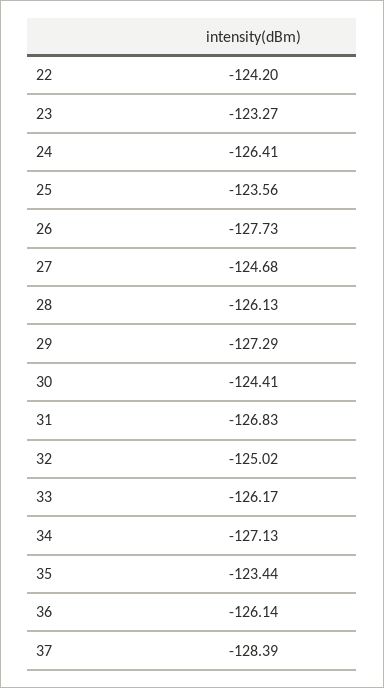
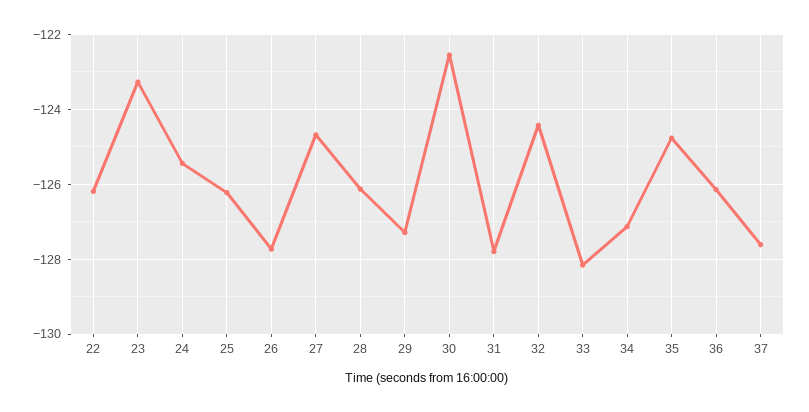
  {
-   "22": -124.2,
+   "22": -126.2,
    "23": -123.27,
-   "24": -126.41,
+   "24": -125.4,
-   "25": -123.56,
+   "25": -126.2,
    "26": -127.73,
    "27": -124.68,
    "28": -126.13,
    "29": -127.29,
-   "30": -124.41,
+   "30": -122.6,
-   "31": -126.83,
+   "31": -127.8,
-   "32": -125.02,
+   "32": -124.4,
-   "33": -126.17,
+   "33": -128.2,
    "34": -127.13,
-   "35": -123.44,
+   "35": -124.8,
    "36": -126.14,
-   "37": -128.39
+   "37": -127.6
  }

